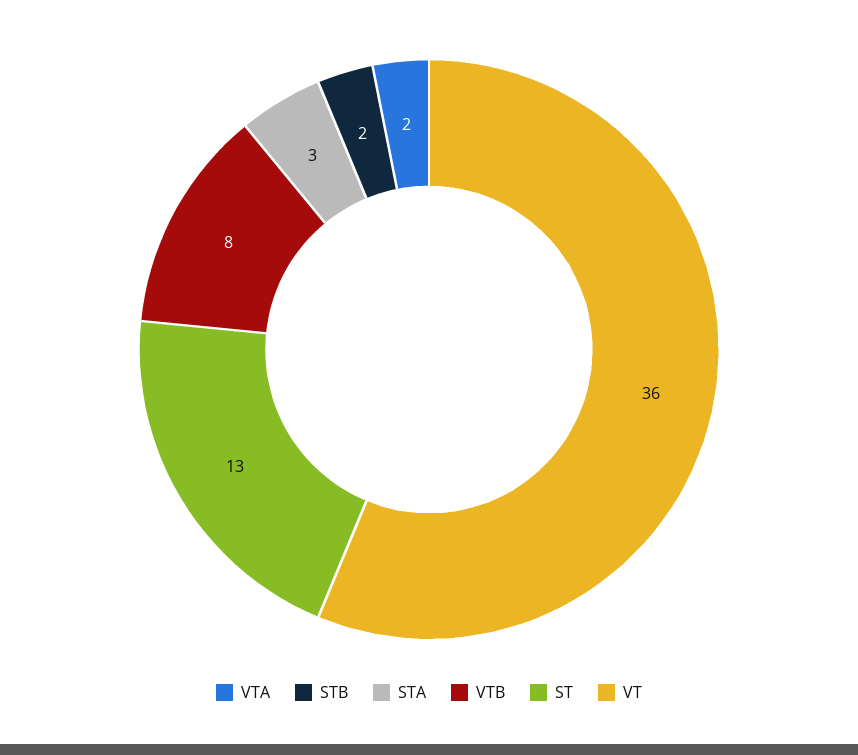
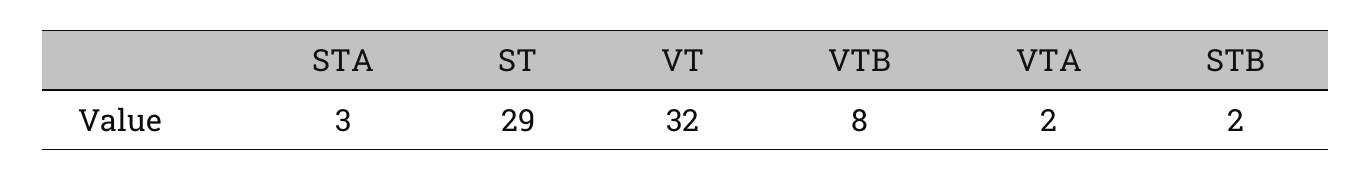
  {
    "VTA": 2,
    "STB": 2,
    "STA": 3,
    "VTB": 8,
-   "ST": 13,
+   "ST": 29,
-   "VT": 36
+   "VT": 32
  }

